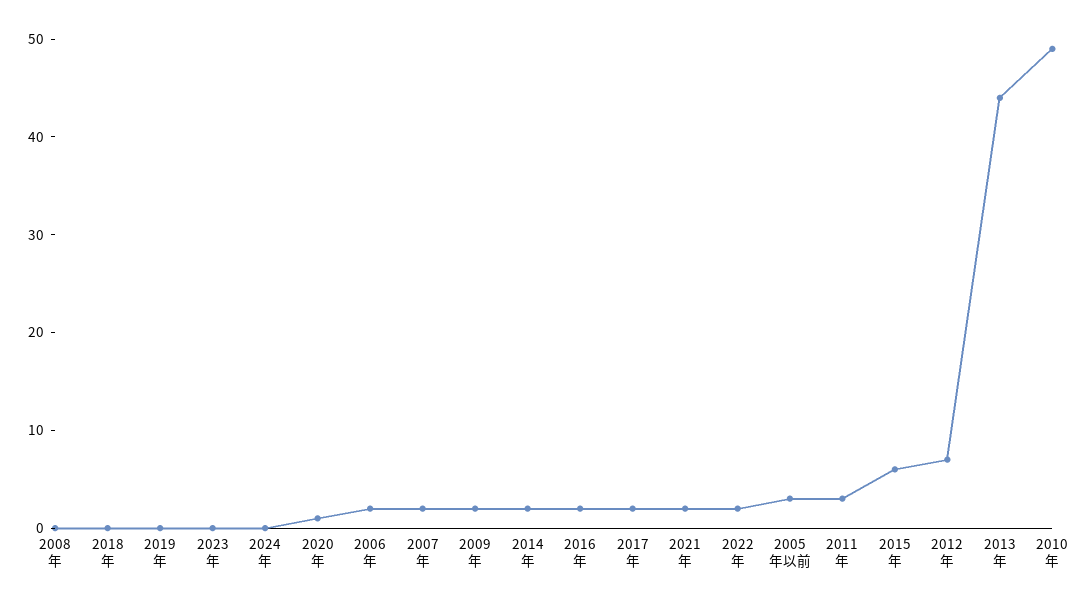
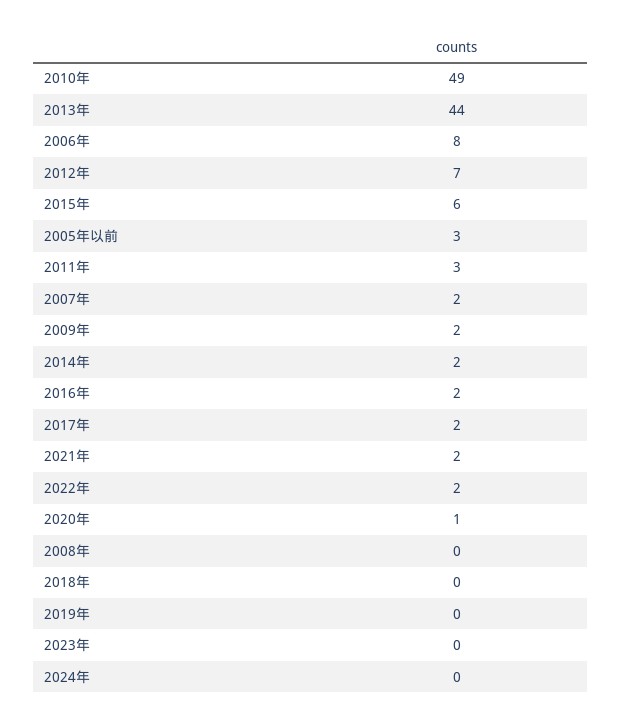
  {
    "2008年": 0,
    "2018年": 0,
    "2019年": 0,
    "2023年": 0,
    "2024年": 0,
    "2020年": 1,
-   "2006年": 2,
+   "2006年": 8,
    "2007年": 2,
    "2009年": 2,
    "2014年": 2,
    "2016年": 2,
    "2017年": 2,
    "2021年": 2,
    "2022年": 2,
    "2005年以前": 3,
    "2011年": 3,
    "2015年": 6,
    "2012年": 7,
    "2013年": 44,
    "2010年": 49
  }

